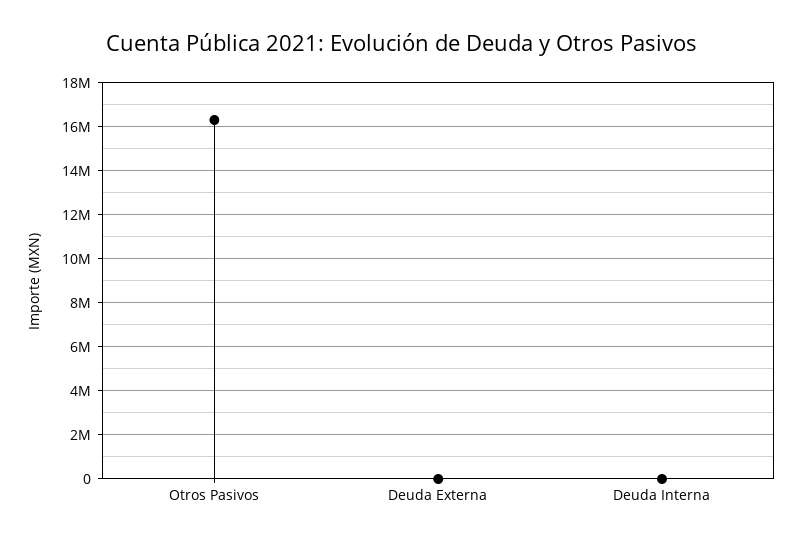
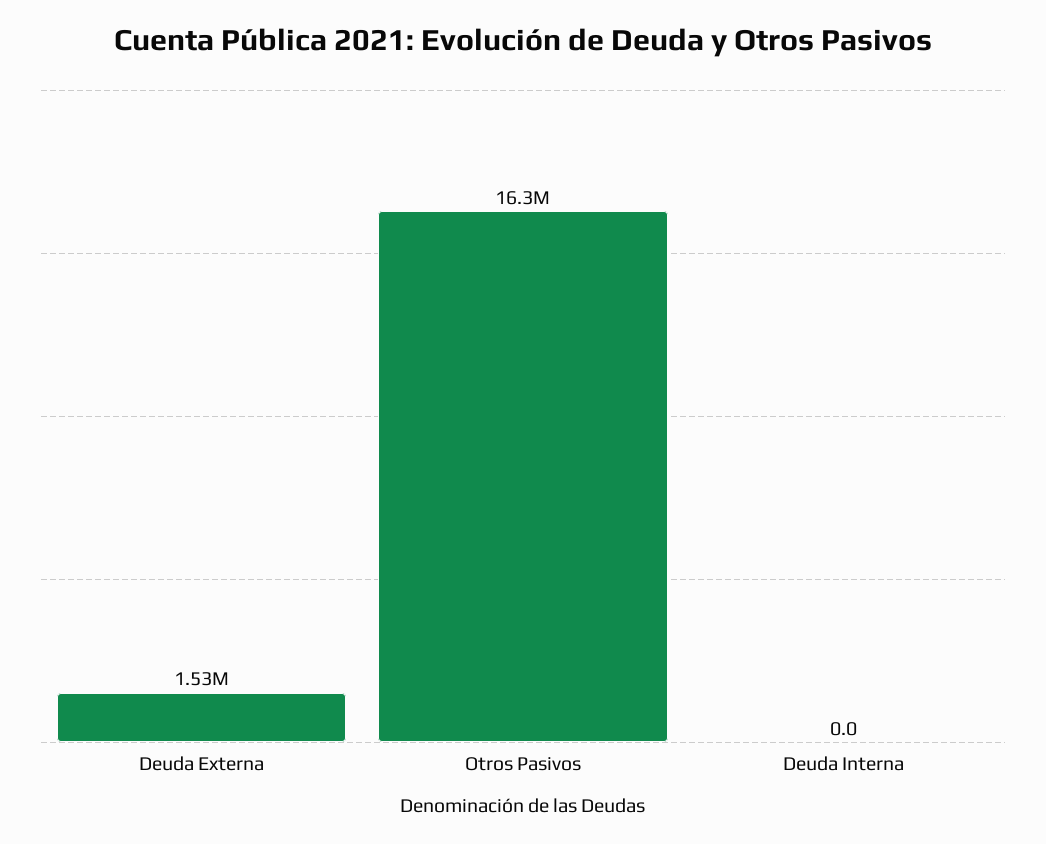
  {
    "Otros Pasivos": 16300000,
-   "Deuda Externa": 0,
+   "Deuda Externa": 1530000,
    "Deuda Interna": 0
  }

